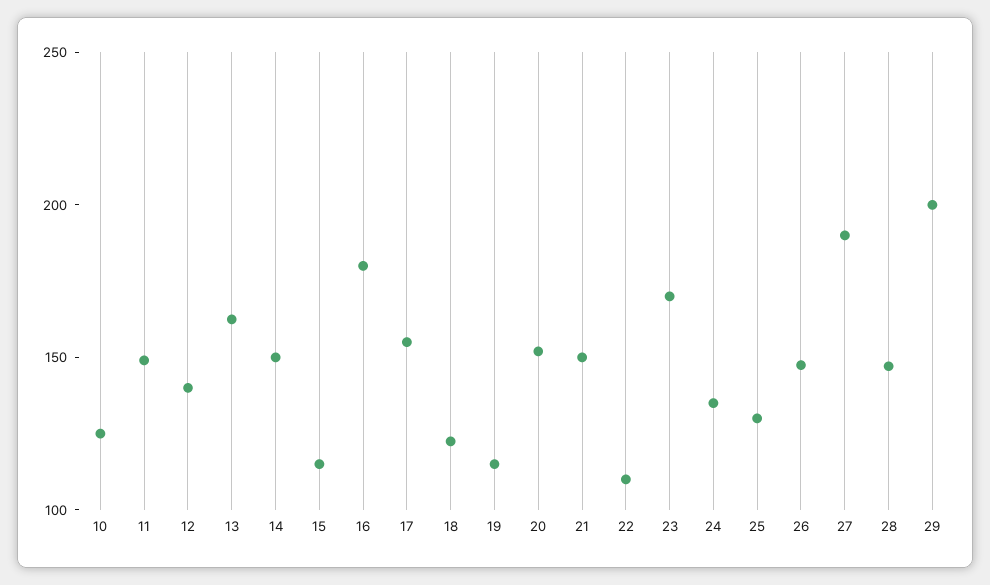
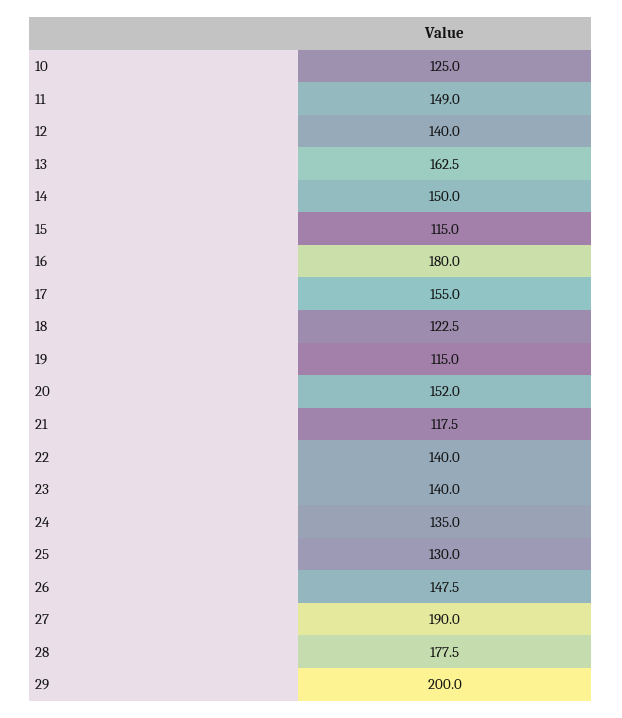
  {
    "10": 125,
    "11": 149,
    "12": 140,
    "13": 162.5,
    "14": 150,
    "15": 115,
    "16": 180,
    "17": 155,
    "18": 122.5,
    "19": 115,
    "20": 152,
-   "21": 150,
+   "21": 117.5,
-   "22": 110,
+   "22": 140,
-   "23": 170,
+   "23": 140,
    "24": 135,
    "25": 130,
    "26": 147.5,
    "27": 190,
-   "28": 150,
+   "28": 177.5,
    "29": 200
  }

